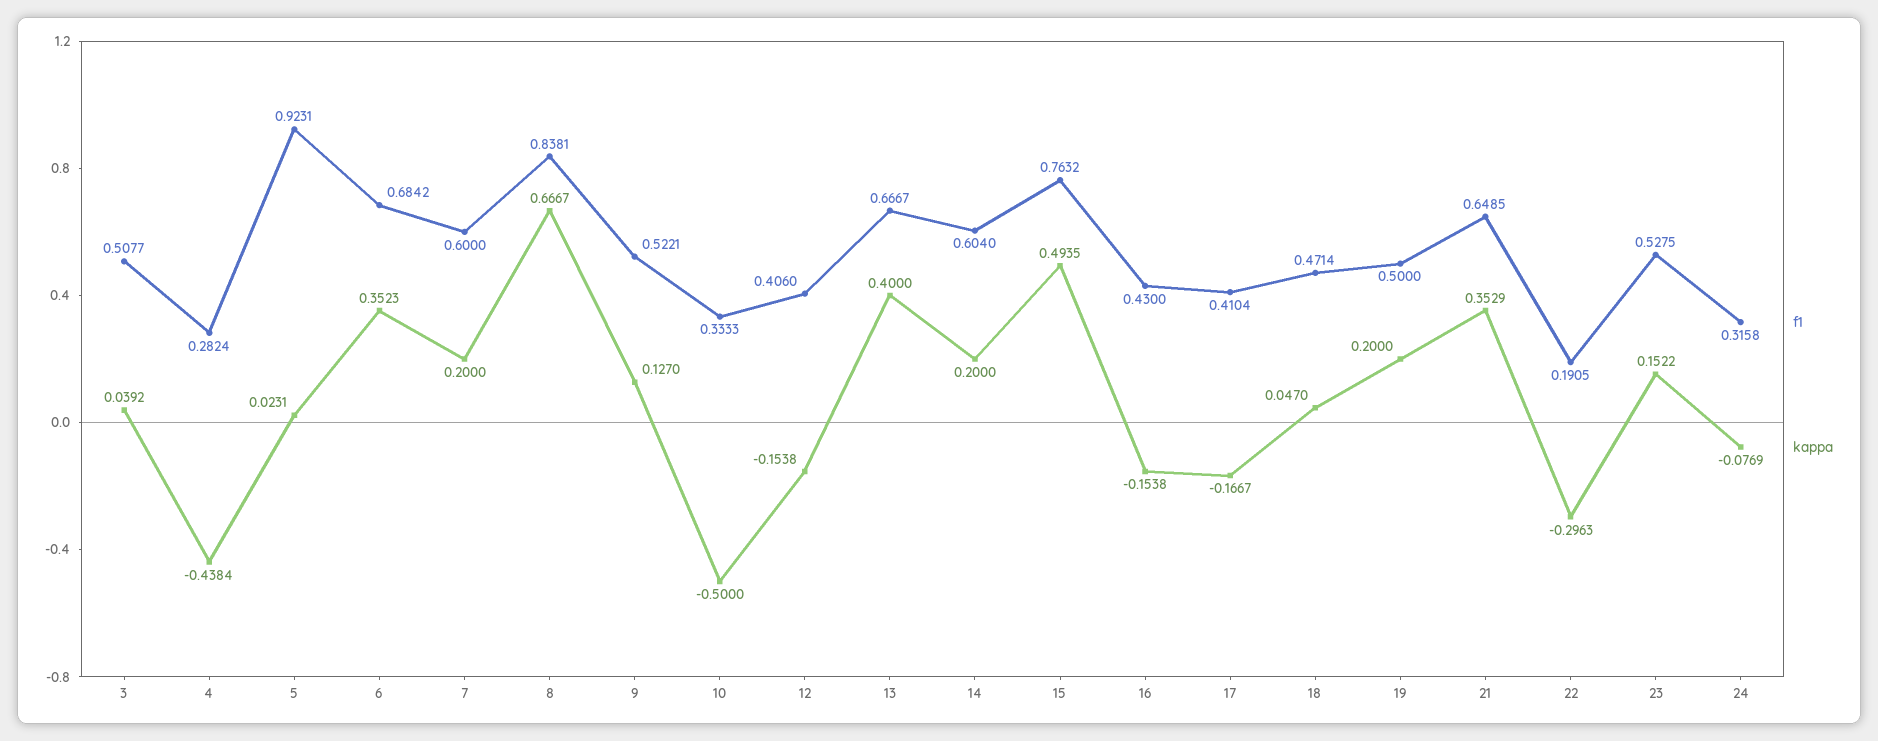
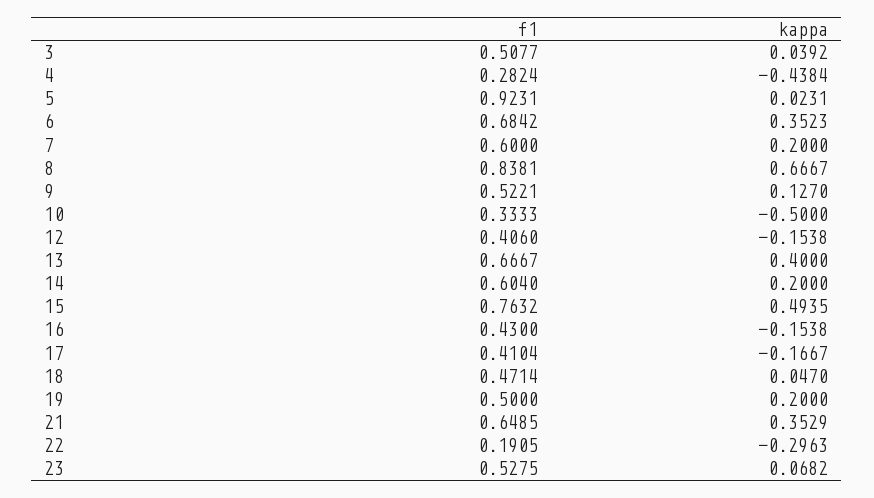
  {
    "f1": {
      "3": 0.5077,
      "4": 0.2824,
      "5": 0.9231,
      "6": 0.6842,
      "7": 0.6,
      "8": 0.8381,
      "9": 0.5221,
      "10": 0.3333,
      "12": 0.406,
      "13": 0.6667,
      "14": 0.604,
      "15": 0.7632,
      "16": 0.43,
      "17": 0.4104,
      "18": 0.4714,
      "19": 0.5,
      "21": 0.6485,
      "22": 0.1905,
-     "23": 0.5275,
+     "23": 0.5275
-     "24": 0.3158
    },
    "kappa": {
      "3": 0.0392,
      "4": -0.4384,
      "5": 0.0231,
      "6": 0.3523,
      "7": 0.2,
      "8": 0.6667,
      "9": 0.127,
      "10": -0.5,
      "12": -0.1538,
      "13": 0.4,
      "14": 0.2,
      "15": 0.4935,
      "16": -0.1538,
      "17": -0.1667,
      "18": 0.047,
      "19": 0.2,
      "21": 0.3529,
      "22": -0.2963,
-     "23": 0.1522,
+     "23": 0.0682
-     "24": -0.0769
    }
  }

